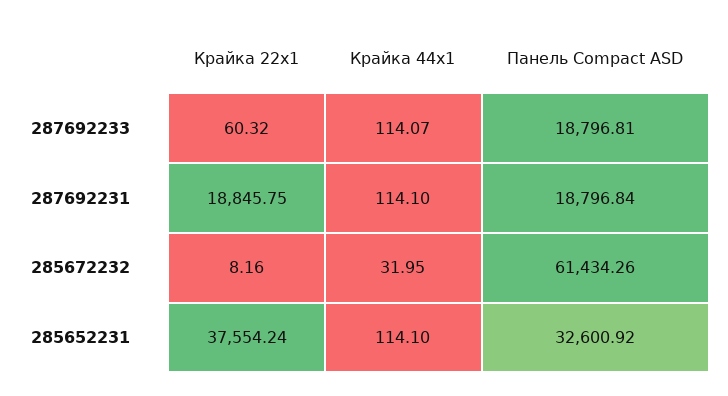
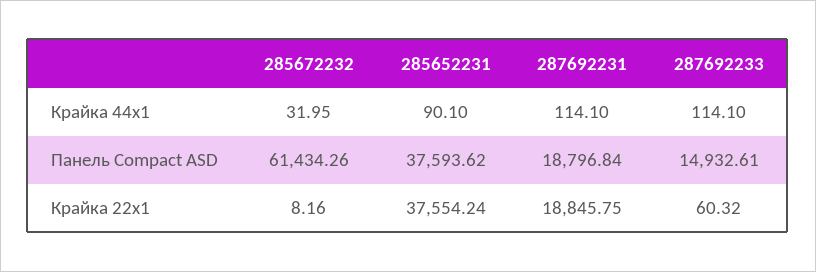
  {
    "Крайка 22x1": {
      "287692233": 60.32,
      "287692231": 18845.75,
      "285672232": 8.16,
      "285652231": 37554.24
    },
    "Крайка 44x1": {
-     "287692233": 114.07,
+     "287692233": 114.1,
      "287692231": 114.1,
      "285672232": 31.95,
-     "285652231": 114.1
+     "285652231": 90.1
    },
    "Панель Compact ASD": {
-     "287692233": 18796.81,
+     "287692233": 14932.61,
      "287692231": 18796.84,
      "285672232": 61434.26,
-     "285652231": 32600.92
+     "285652231": 37593.62
    }
  }

